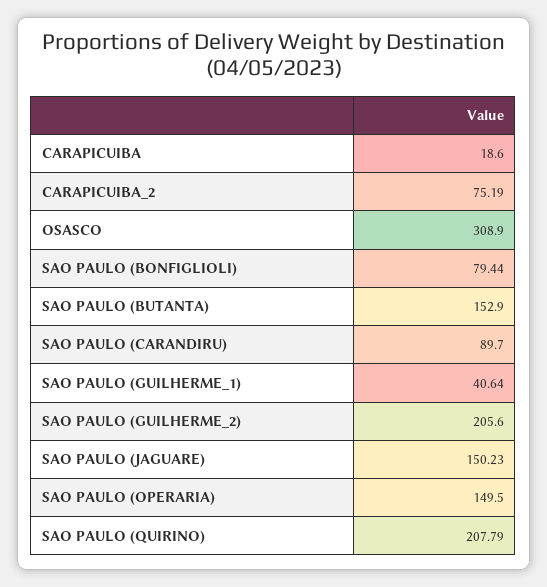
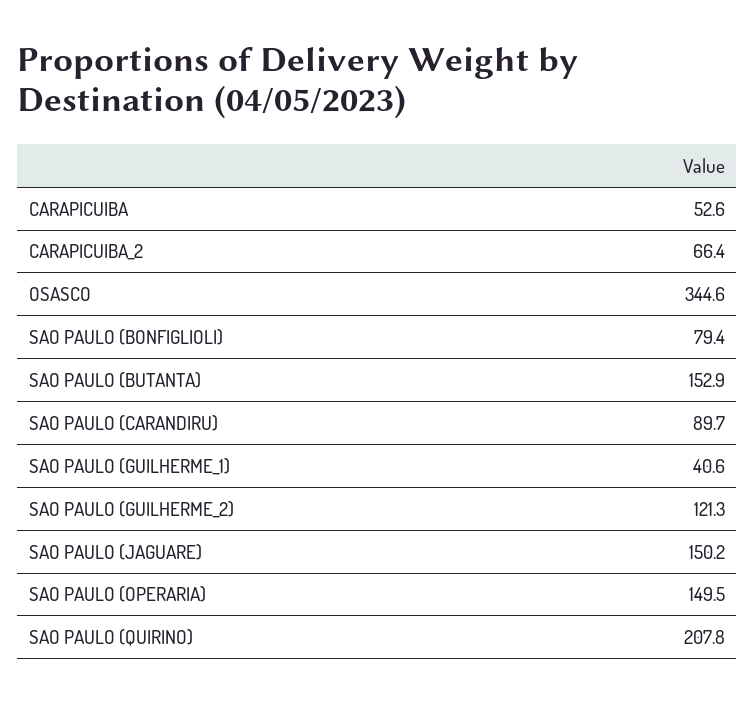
  {
-   "CARAPICUIBA": 18.6,
+   "CARAPICUIBA": 52.6,
-   "CARAPICUIBA_2": 75.19,
+   "CARAPICUIBA_2": 66.4,
-   "OSASCO": 308.9,
+   "OSASCO": 344.6,
    "SAO PAULO (BONFIGLIOLI)": 79.44,
    "SAO PAULO (BUTANTA)": 152.9,
    "SAO PAULO (CARANDIRU)": 89.7,
    "SAO PAULO (GUILHERME_1)": 40.64,
-   "SAO PAULO (GUILHERME_2)": 205.6,
+   "SAO PAULO (GUILHERME_2)": 121.3,
    "SAO PAULO (JAGUARE)": 150.23,
    "SAO PAULO (OPERARIA)": 149.5,
    "SAO PAULO (QUIRINO)": 207.79
  }

